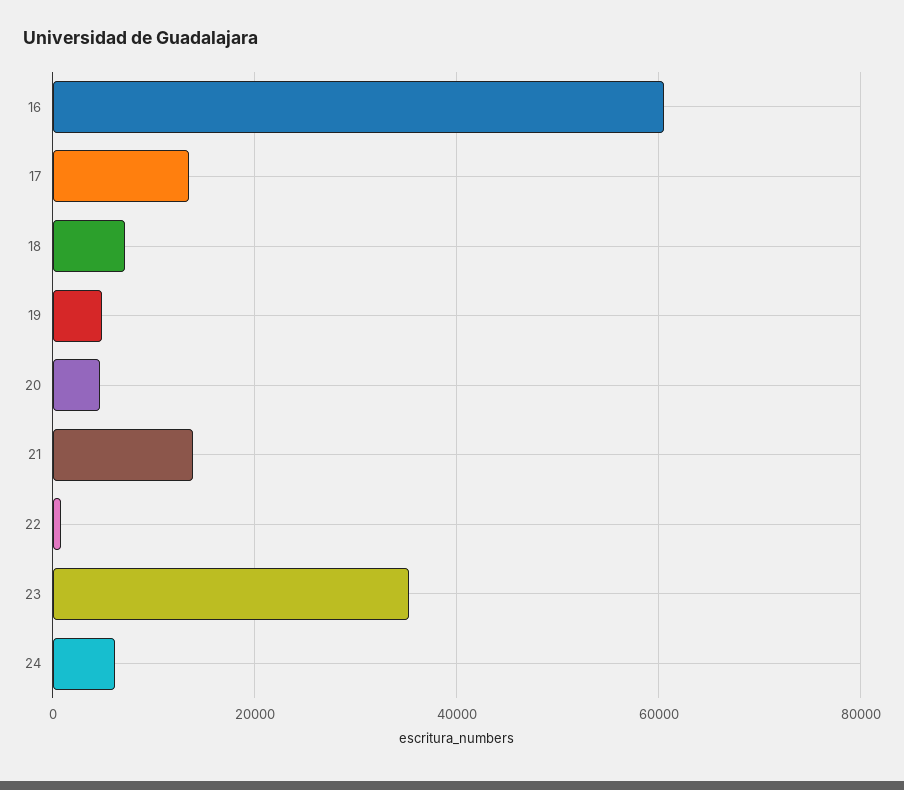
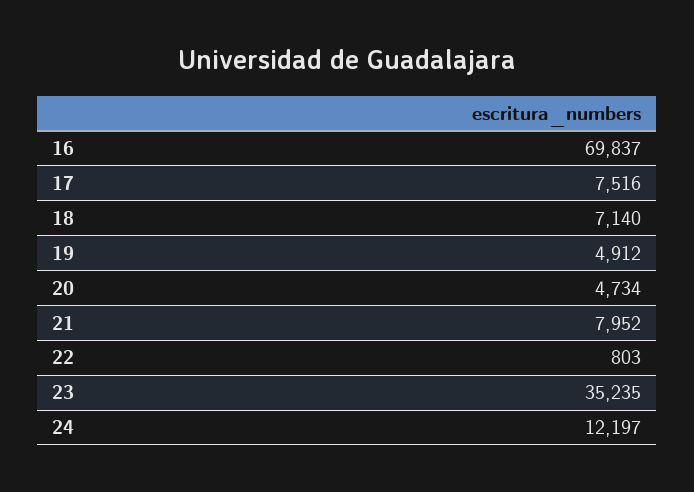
  {
-   "16": 60000,
+   "16": 69837,
-   "17": 14000,
+   "17": 7516,
    "18": 7140,
    "19": 4912,
    "20": 4734,
-   "21": 14000,
+   "21": 7952,
    "22": 803,
    "23": 35235,
-   "24": 6000
+   "24": 12197
  }

